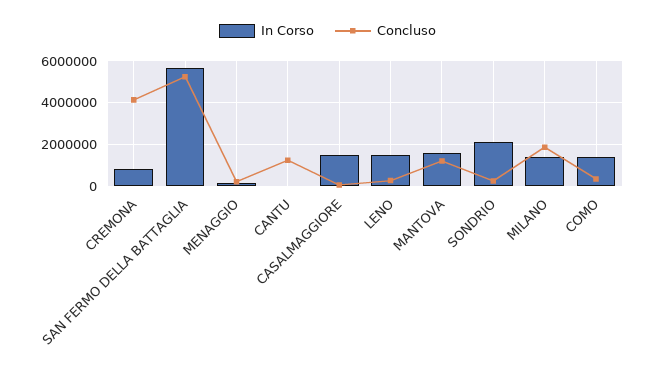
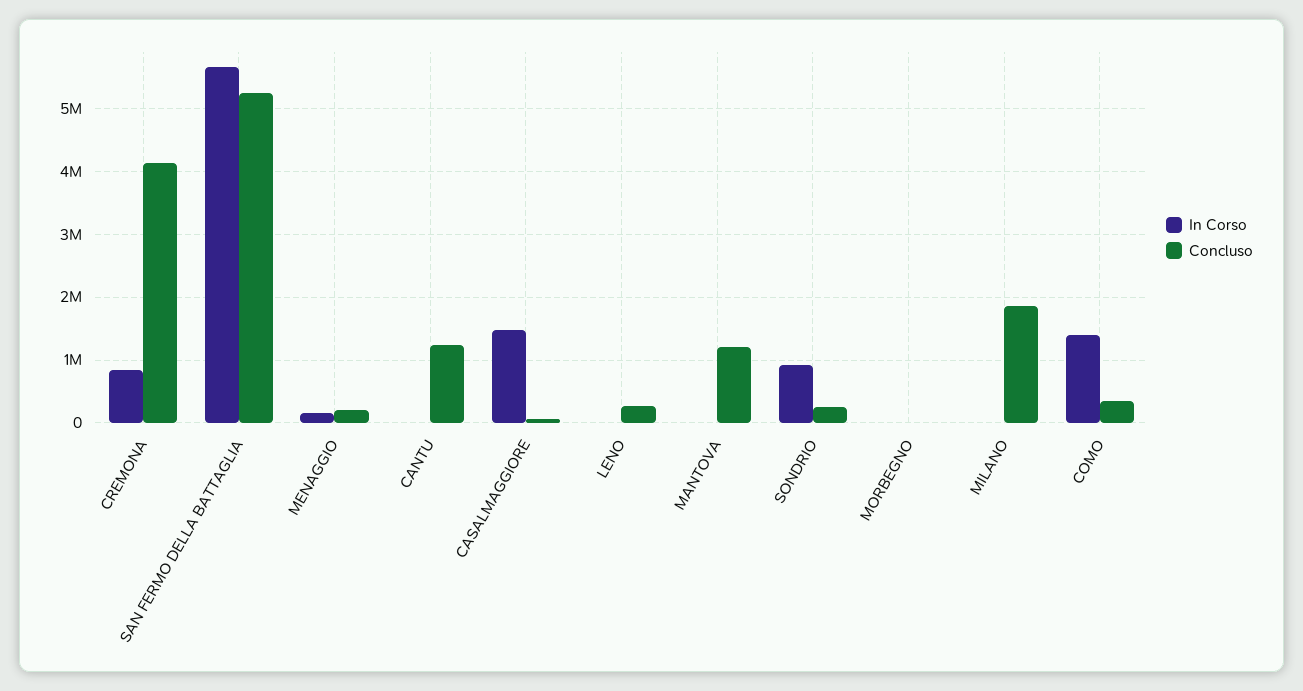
  {
    "In Corso": {
      "CREMONA": 800000,
      "SAN FERMO DELLA BATTAGLIA": 5700000,
      "MENAGGIO": 200000,
      "CANTU": 0,
      "CASALMAGGIORE": 1500000,
-     "LENO": 1500000,
+     "LENO": 0,
-     "MANTOVA": 1500000,
+     "MANTOVA": 0,
-     "SONDRIO": 2000000,
+     "SONDRIO": 900000,
-     "MILANO": 1500000,
+     "MILANO": 0,
-     "COMO": 1400000
+     "COMO": 1400000,
+     "MORBEGNO": 0
    },
    "Concluso": {
      "CREMONA": 4100000,
      "SAN FERMO DELLA BATTAGLIA": 5200000,
      "MENAGGIO": 200000,
      "CANTU": 1200000,
      "CASALMAGGIORE": 100000,
      "LENO": 300000,
      "MANTOVA": 1200000,
      "SONDRIO": 200000,
      "MILANO": 1900000,
-     "COMO": 300000
+     "COMO": 300000,
+     "MORBEGNO": 0
    }
  }

